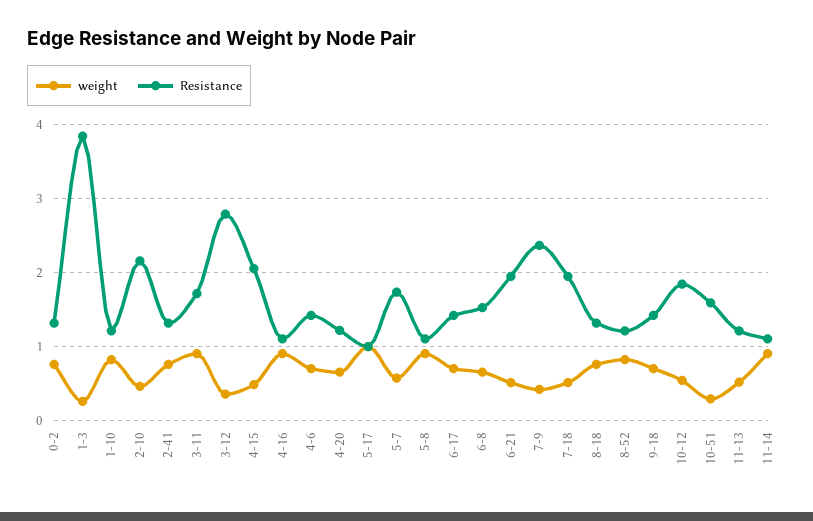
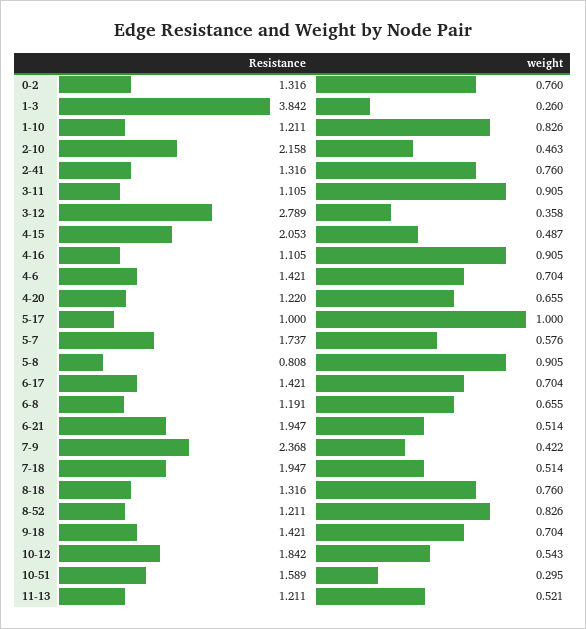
  {
    "weight": {
      "0-2": 0.76,
      "1-3": 0.26,
      "1-10": 0.826,
      "2-10": 0.463,
      "2-41": 0.76,
      "3-11": 0.905,
      "3-12": 0.358,
      "4-15": 0.487,
      "4-16": 0.905,
      "4-6": 0.704,
      "4-20": 0.655,
      "5-17": 1,
      "5-7": 0.576,
      "5-8": 0.905,
      "6-17": 0.704,
      "6-8": 0.655,
      "6-21": 0.514,
      "7-9": 0.422,
      "7-18": 0.514,
      "8-18": 0.76,
      "8-52": 0.826,
      "9-18": 0.704,
      "10-12": 0.543,
      "10-51": 0.295,
-     "11-13": 0.521,
+     "11-13": 0.521
-     "11-14": 0.9
    },
    "Resistance": {
      "0-2": 1.316,
      "1-3": 3.842,
      "1-10": 1.211,
      "2-10": 2.158,
      "2-41": 1.316,
-     "3-11": 1.7,
+     "3-11": 1.105,
      "3-12": 2.789,
      "4-15": 2.053,
      "4-16": 1.105,
      "4-6": 1.421,
      "4-20": 1.22,
      "5-17": 1,
      "5-7": 1.737,
-     "5-8": 1.1,
+     "5-8": 0.808,
      "6-17": 1.421,
-     "6-8": 1.5,
+     "6-8": 1.191,
      "6-21": 1.947,
      "7-9": 2.368,
      "7-18": 1.947,
      "8-18": 1.316,
      "8-52": 1.211,
      "9-18": 1.421,
      "10-12": 1.842,
      "10-51": 1.589,
-     "11-13": 1.211,
+     "11-13": 1.211
-     "11-14": 1.1
    }
  }

